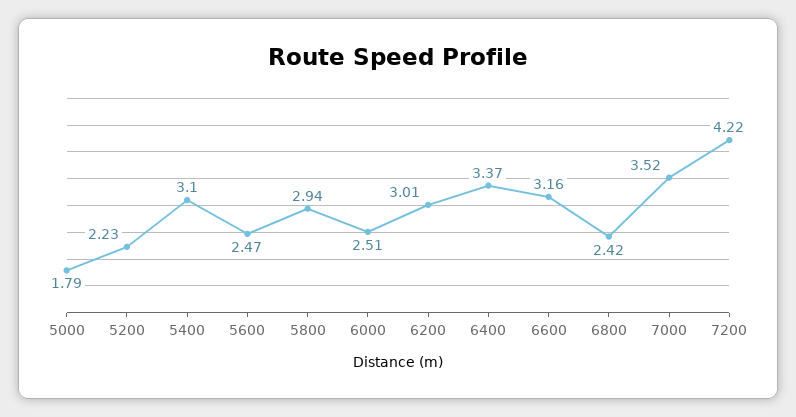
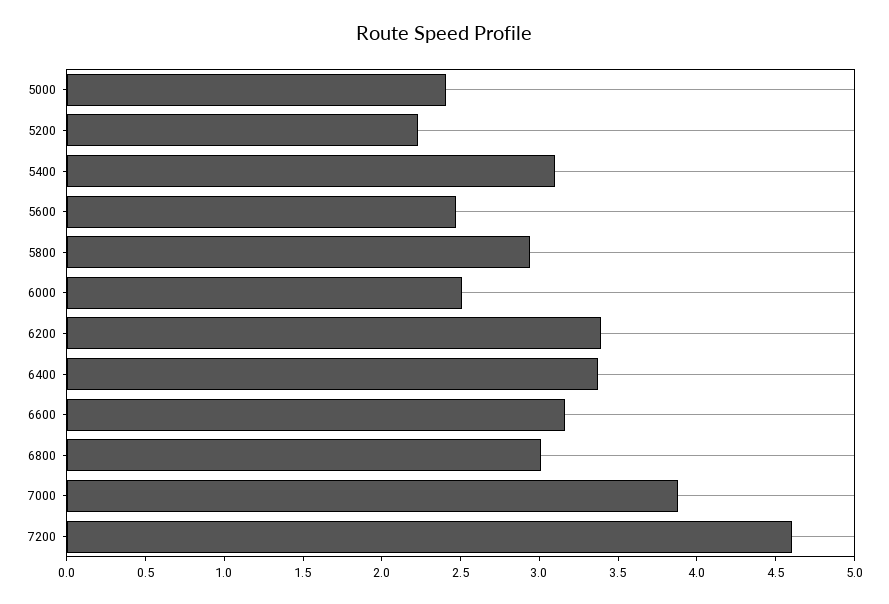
  {
-   "5000": 1.79,
+   "5000": 2.4,
    "5200": 2.23,
    "5400": 3.1,
    "5600": 2.47,
    "5800": 2.94,
    "6000": 2.51,
-   "6200": 3.01,
+   "6200": 3.4,
    "6400": 3.37,
    "6600": 3.16,
-   "6800": 2.42,
+   "6800": 3,
-   "7000": 3.52,
+   "7000": 3.9,
-   "7200": 4.22
+   "7200": 4.6
  }

